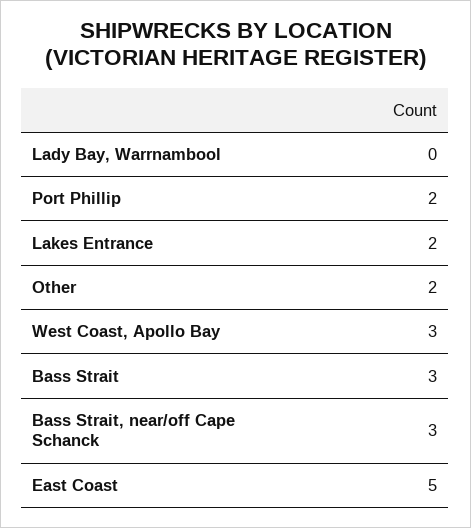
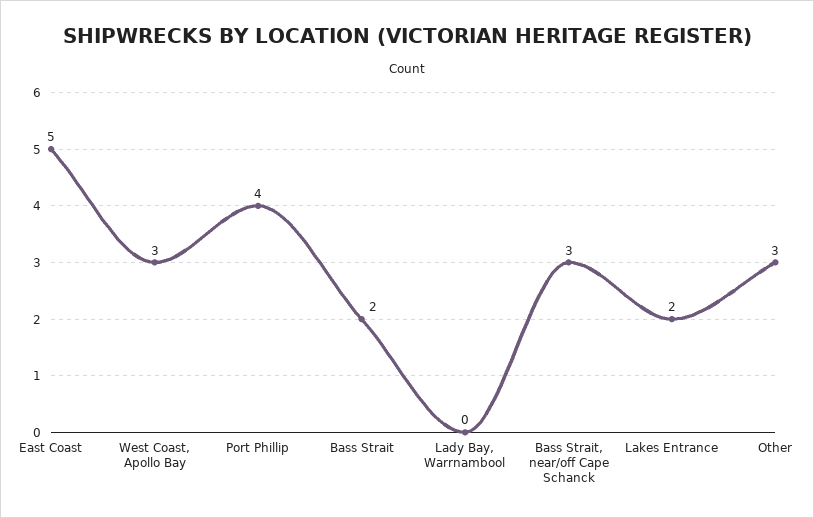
  {
    "Lady Bay, Warrnambool": 0,
-   "Port Phillip": 2,
+   "Port Phillip": 4,
    "Lakes Entrance": 2,
-   "Other": 2,
+   "Other": 3,
    "West Coast, Apollo Bay": 3,
-   "Bass Strait": 3,
+   "Bass Strait": 2,
    "Bass Strait, near/off Cape Schanck": 3,
    "East Coast": 5
  }

